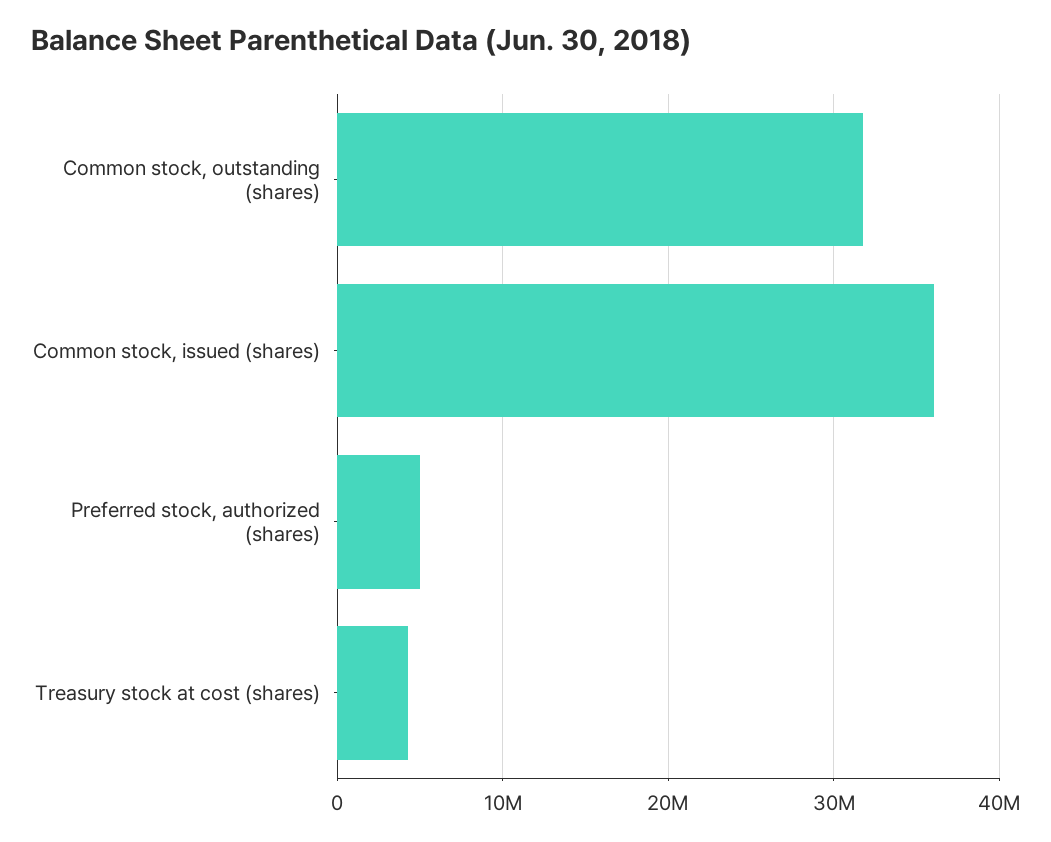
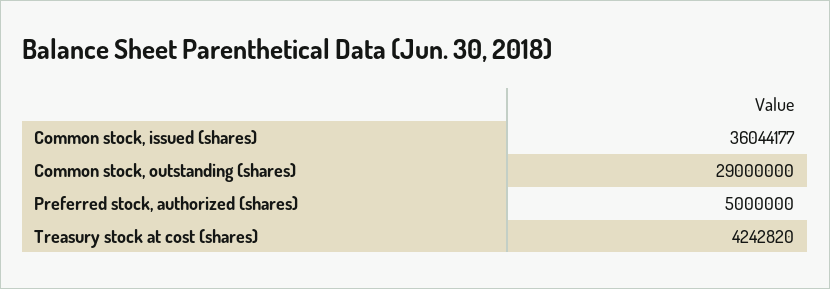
  {
-   "Common stock, outstanding (shares)": 32000000,
+   "Common stock, outstanding (shares)": 29000000,
    "Common stock, issued (shares)": 36044177,
    "Preferred stock, authorized (shares)": 5000000,
    "Treasury stock at cost (shares)": 4242820
  }

